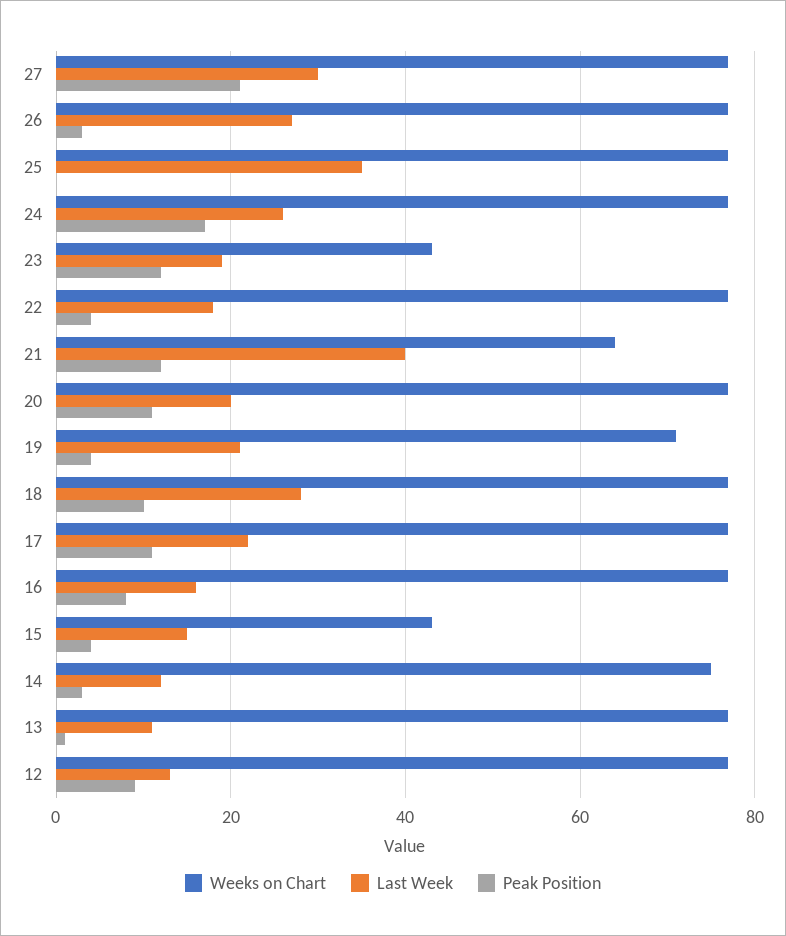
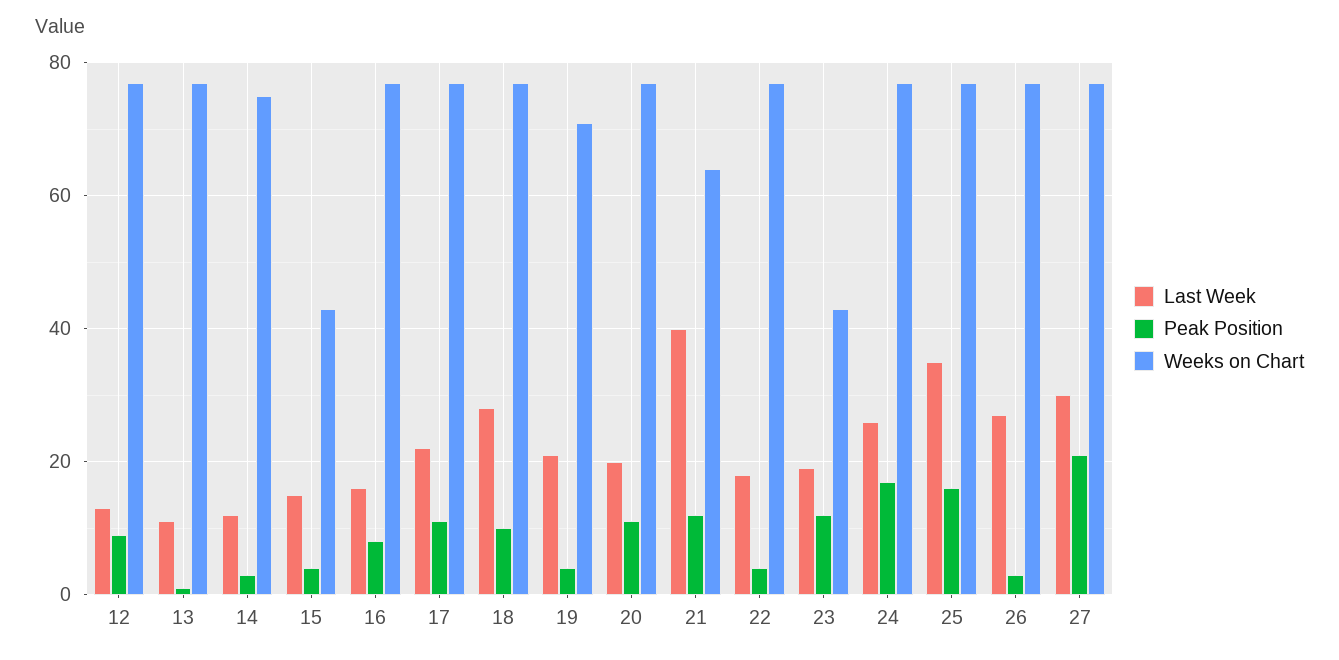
  {
    "Weeks on Chart": {
      "27": 75,
      "26": 75,
      "25": 75,
      "24": 75,
      "23": 45,
      "22": 75,
      "21": 65,
      "20": 75,
      "19": 70,
      "18": 75,
      "17": 75,
      "16": 75,
      "15": 45,
      "14": 75,
      "13": 75,
      "12": 75
    },
    "Last Week": {
      "27": 30,
      "26": 25,
      "25": 35,
      "24": 25,
      "23": 20,
      "22": 20,
      "21": 40,
      "20": 20,
      "19": 20,
      "18": 30,
      "17": 20,
      "16": 15,
      "15": 15,
      "14": 10,
      "13": 10,
      "12": 15
    },
    "Peak Position": {
      "27": 20,
      "26": 5,
-     "25": 0,
+     "25": 15,
      "24": 15,
      "23": 10,
      "22": 5,
      "21": 10,
      "20": 10,
      "19": 5,
      "18": 10,
      "17": 10,
      "16": 10,
      "15": 5,
      "14": 5,
      "13": 0,
      "12": 10
    }
  }

